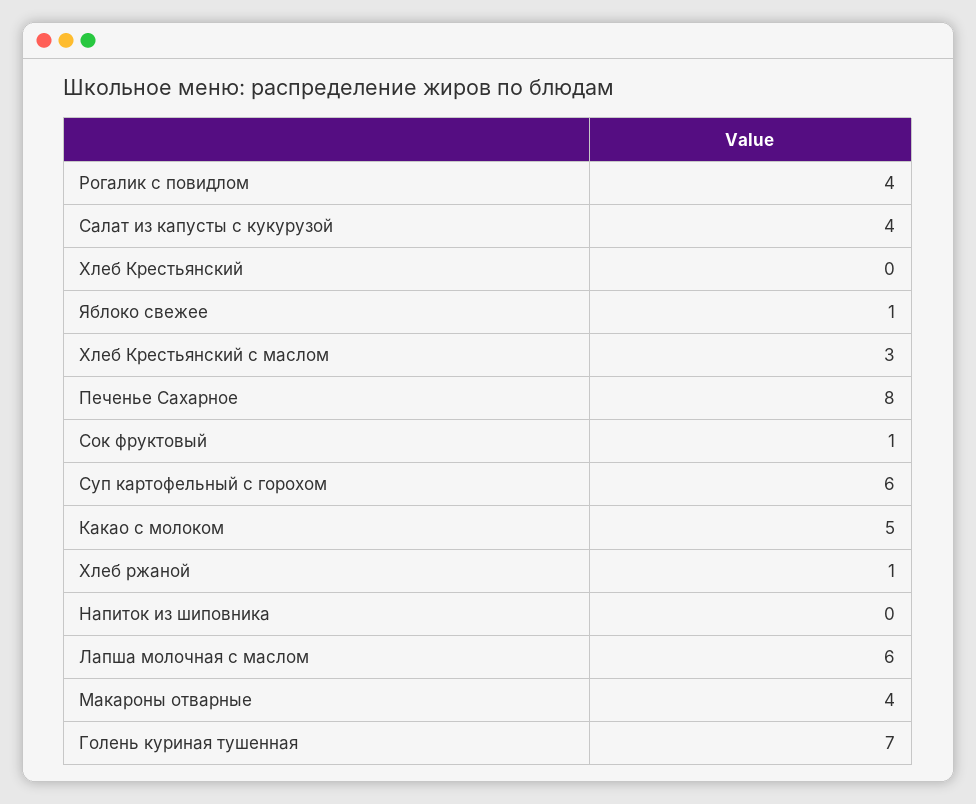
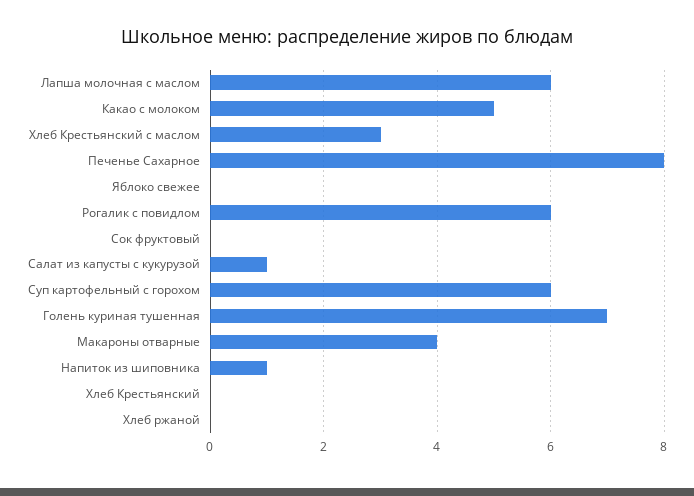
  {
-   "Рогалик с повидлом": 4,
+   "Рогалик с повидлом": 6,
-   "Салат из капусты с кукурузой": 4,
+   "Салат из капусты с кукурузой": 1,
    "Хлеб Крестьянский": 0,
-   "Яблоко свежее": 1,
+   "Яблоко свежее": 0,
    "Хлеб Крестьянский с маслом": 3,
    "Печенье Сахарное": 8,
-   "Сок фруктовый": 1,
+   "Сок фруктовый": 0,
    "Суп картофельный с горохом": 6,
    "Какао с молоком": 5,
-   "Хлеб ржаной": 1,
+   "Хлеб ржаной": 0,
-   "Напиток из шиповника": 0,
+   "Напиток из шиповника": 1,
    "Лапша молочная с маслом": 6,
    "Макароны отварные": 4,
    "Голень куриная тушенная": 7
  }

